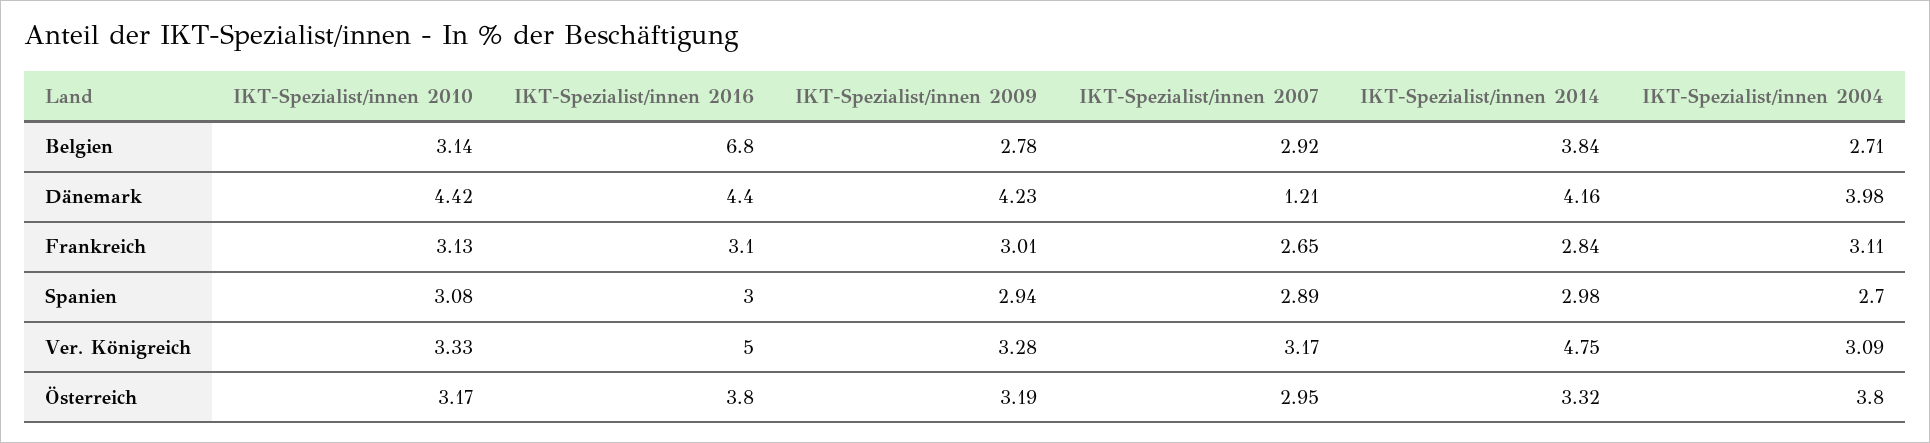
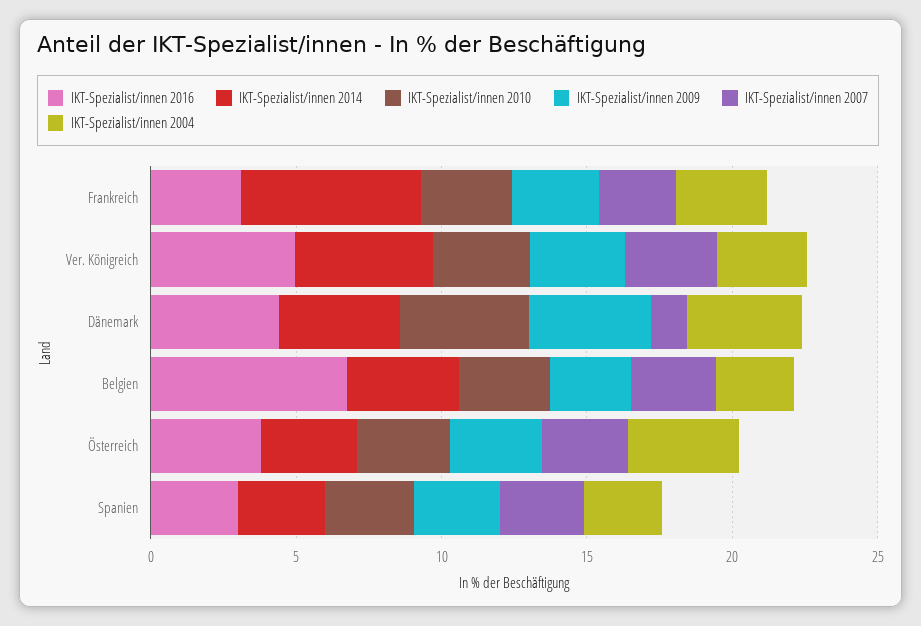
  {
    "IKT-Spezialist/innen 2010": {
      "Belgien": 3.14,
      "Dänemark": 4.42,
      "Frankreich": 3.13,
      "Spanien": 3.08,
      "Ver. Königreich": 3.33,
      "Österreich": 3.17
    },
    "IKT-Spezialist/innen 2016": {
      "Belgien": 6.8,
      "Dänemark": 4.4,
      "Frankreich": 3.1,
      "Spanien": 3,
      "Ver. Königreich": 5,
      "Österreich": 3.8
    },
    "IKT-Spezialist/innen 2009": {
      "Belgien": 2.78,
      "Dänemark": 4.23,
      "Frankreich": 3.01,
      "Spanien": 2.94,
      "Ver. Königreich": 3.28,
      "Österreich": 3.19
    },
    "IKT-Spezialist/innen 2007": {
      "Belgien": 2.92,
      "Dänemark": 1.21,
      "Frankreich": 2.65,
      "Spanien": 2.89,
      "Ver. Königreich": 3.17,
      "Österreich": 2.95
    },
    "IKT-Spezialist/innen 2014": {
      "Belgien": 3.84,
      "Dänemark": 4.16,
-     "Frankreich": 2.84,
+     "Frankreich": 6,
      "Spanien": 2.98,
      "Ver. Königreich": 4.75,
      "Österreich": 3.32
    },
    "IKT-Spezialist/innen 2004": {
      "Belgien": 2.71,
      "Dänemark": 3.98,
      "Frankreich": 3.11,
      "Spanien": 2.7,
      "Ver. Königreich": 3.09,
      "Österreich": 3.8
    }
  }

